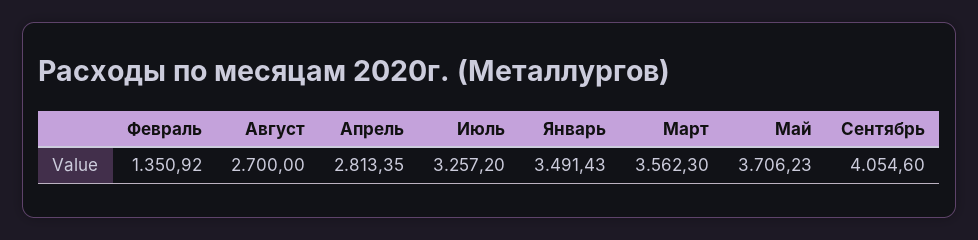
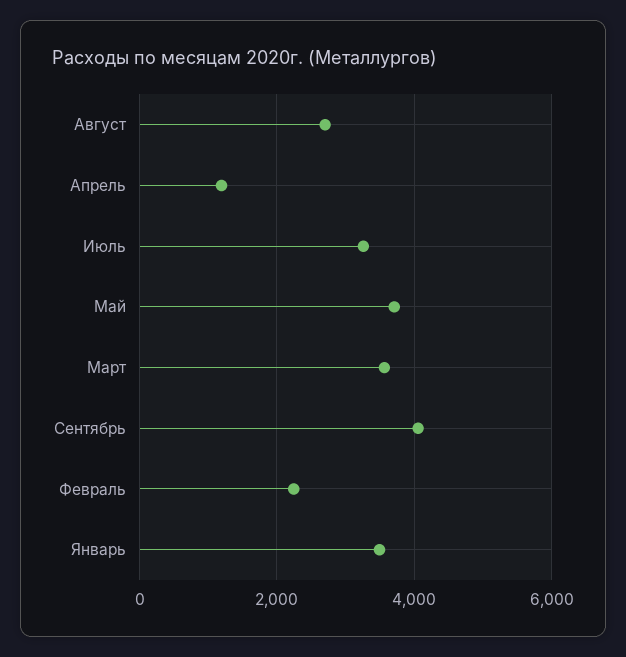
  {
-   "Февраль": 1350.92,
+   "Февраль": 2200,
    "Август": 2700,
-   "Апрель": 2813.35,
+   "Апрель": 1200,
    "Июль": 3257.2,
    "Январь": 3491.43,
    "Март": 3562.3,
    "Май": 3706.23,
    "Сентябрь": 4054.6
  }

